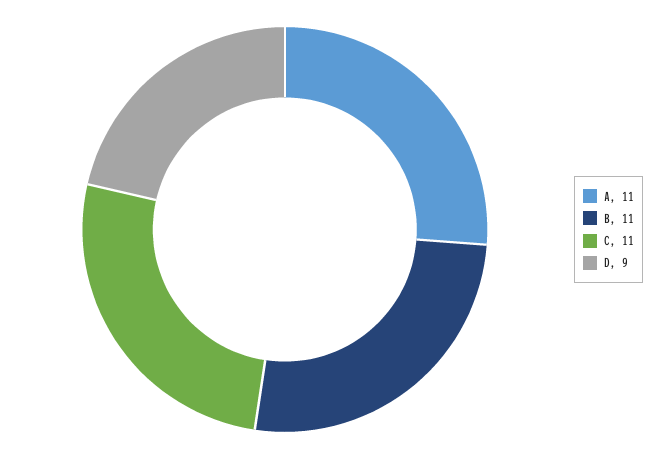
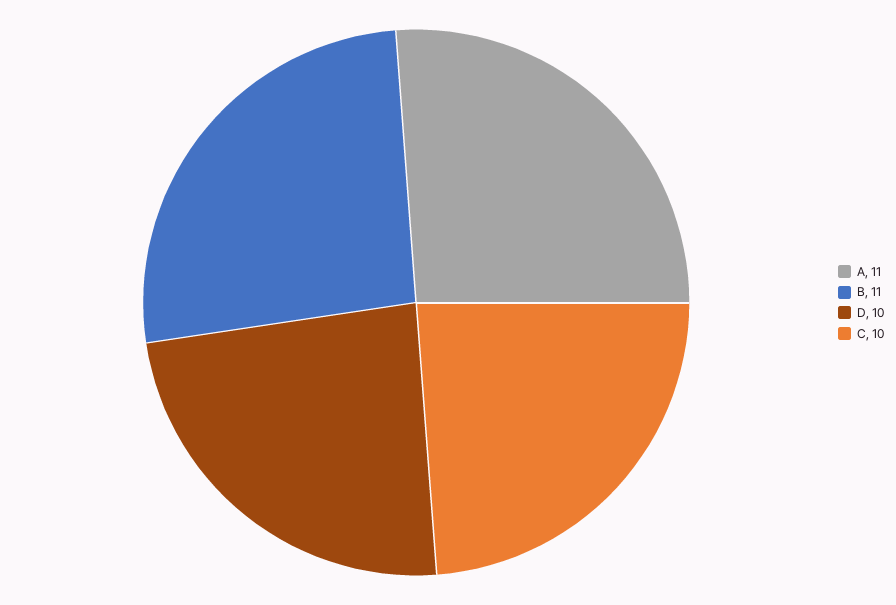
  {
    "A": 11,
    "B": 11,
-   "C": 11,
+   "C": 10,
-   "D": 9
+   "D": 10
  }

